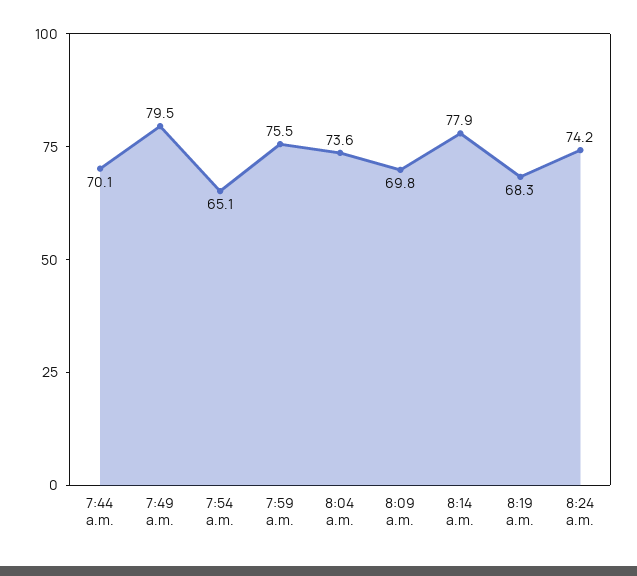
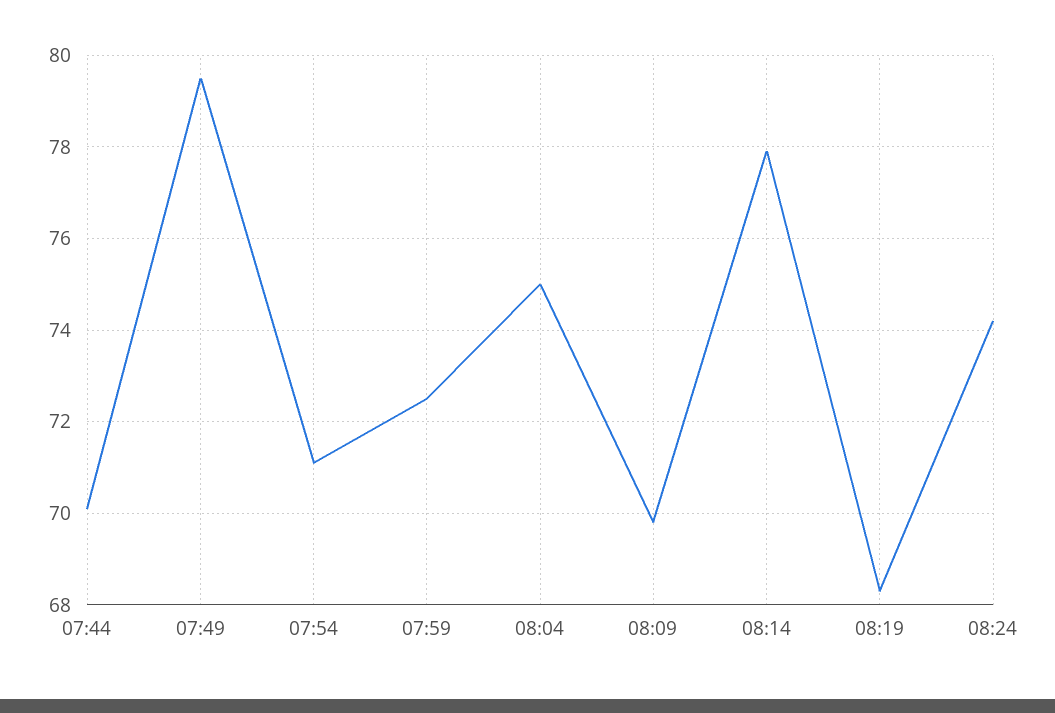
  {
    "7:44 a.m.": 70.1,
    "7:49 a.m.": 79.5,
-   "7:54 a.m.": 65.1,
+   "7:54 a.m.": 71,
-   "7:59 a.m.": 75.5,
+   "7:59 a.m.": 72.5,
-   "8:04 a.m.": 73.6,
+   "8:04 a.m.": 75,
    "8:09 a.m.": 69.8,
    "8:14 a.m.": 77.9,
    "8:19 a.m.": 68.3,
    "8:24 a.m.": 74.2
  }

